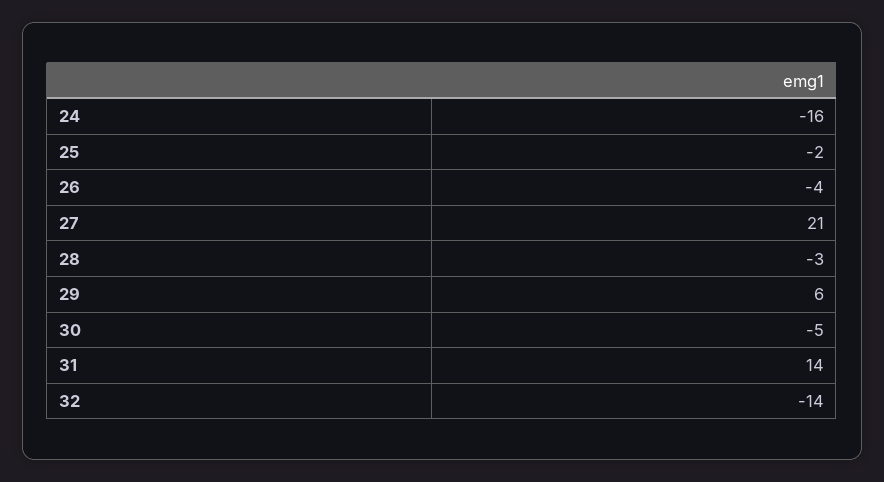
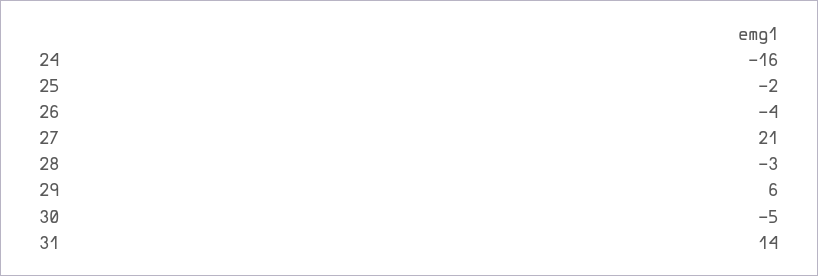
  {
    "24": -16,
    "25": -2,
    "26": -4,
    "27": 21,
    "28": -3,
    "29": 6,
    "30": -5,
-   "31": 14,
+   "31": 14
-   "32": -14
  }

